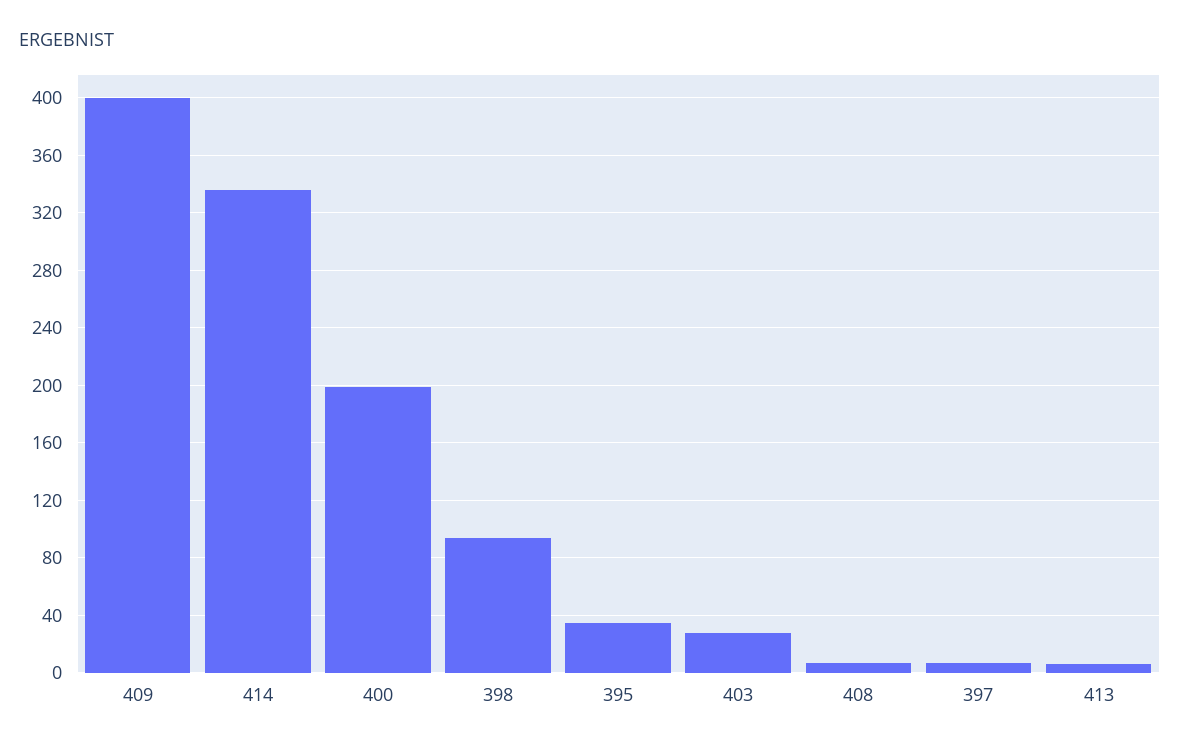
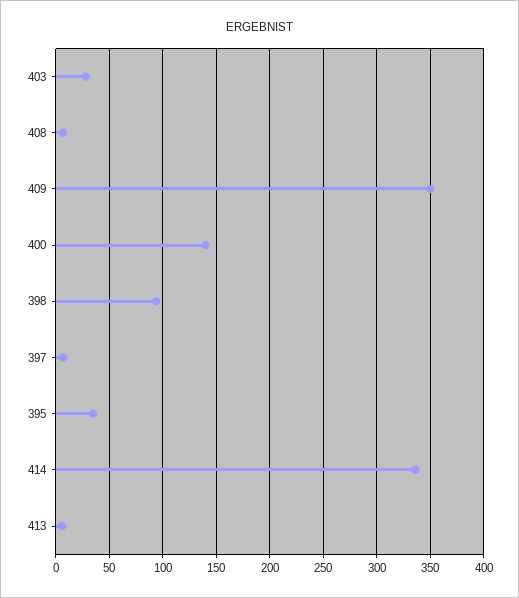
  {
-   "409": 400,
+   "409": 350,
    "414": 335,
-   "400": 200,
+   "400": 140,
    "398": 95,
    "395": 35,
    "403": 30,
    "408": 5,
    "397": 5,
    "413": 5
  }

